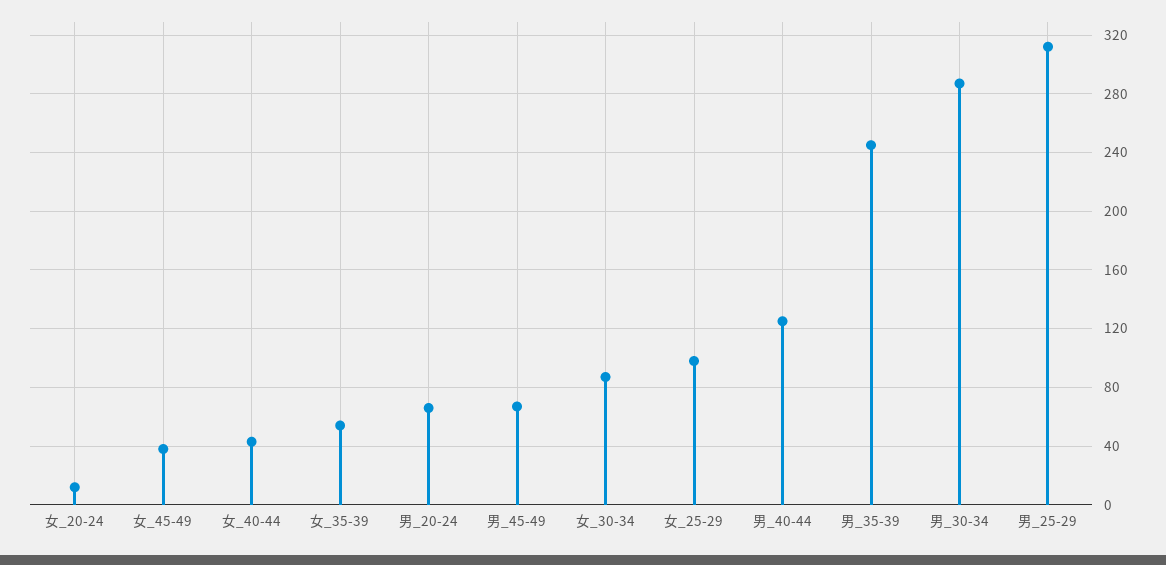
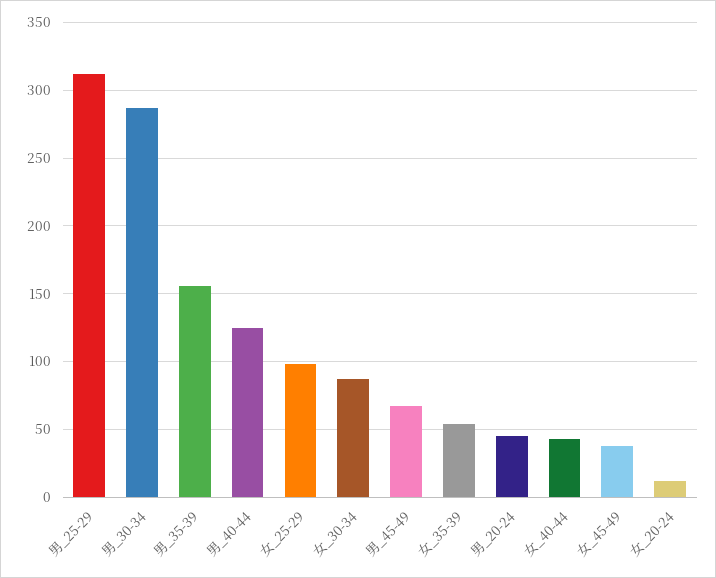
  {
    "女_20-24": 10,
    "女_45-49": 40,
    "女_40-44": 45,
    "女_35-39": 55,
-   "男_20-24": 65,
+   "男_20-24": 45,
    "男_45-49": 65,
    "女_30-34": 85,
    "女_25-29": 100,
    "男_40-44": 125,
-   "男_35-39": 245,
+   "男_35-39": 155,
    "男_30-34": 285,
    "男_25-29": 310
  }

